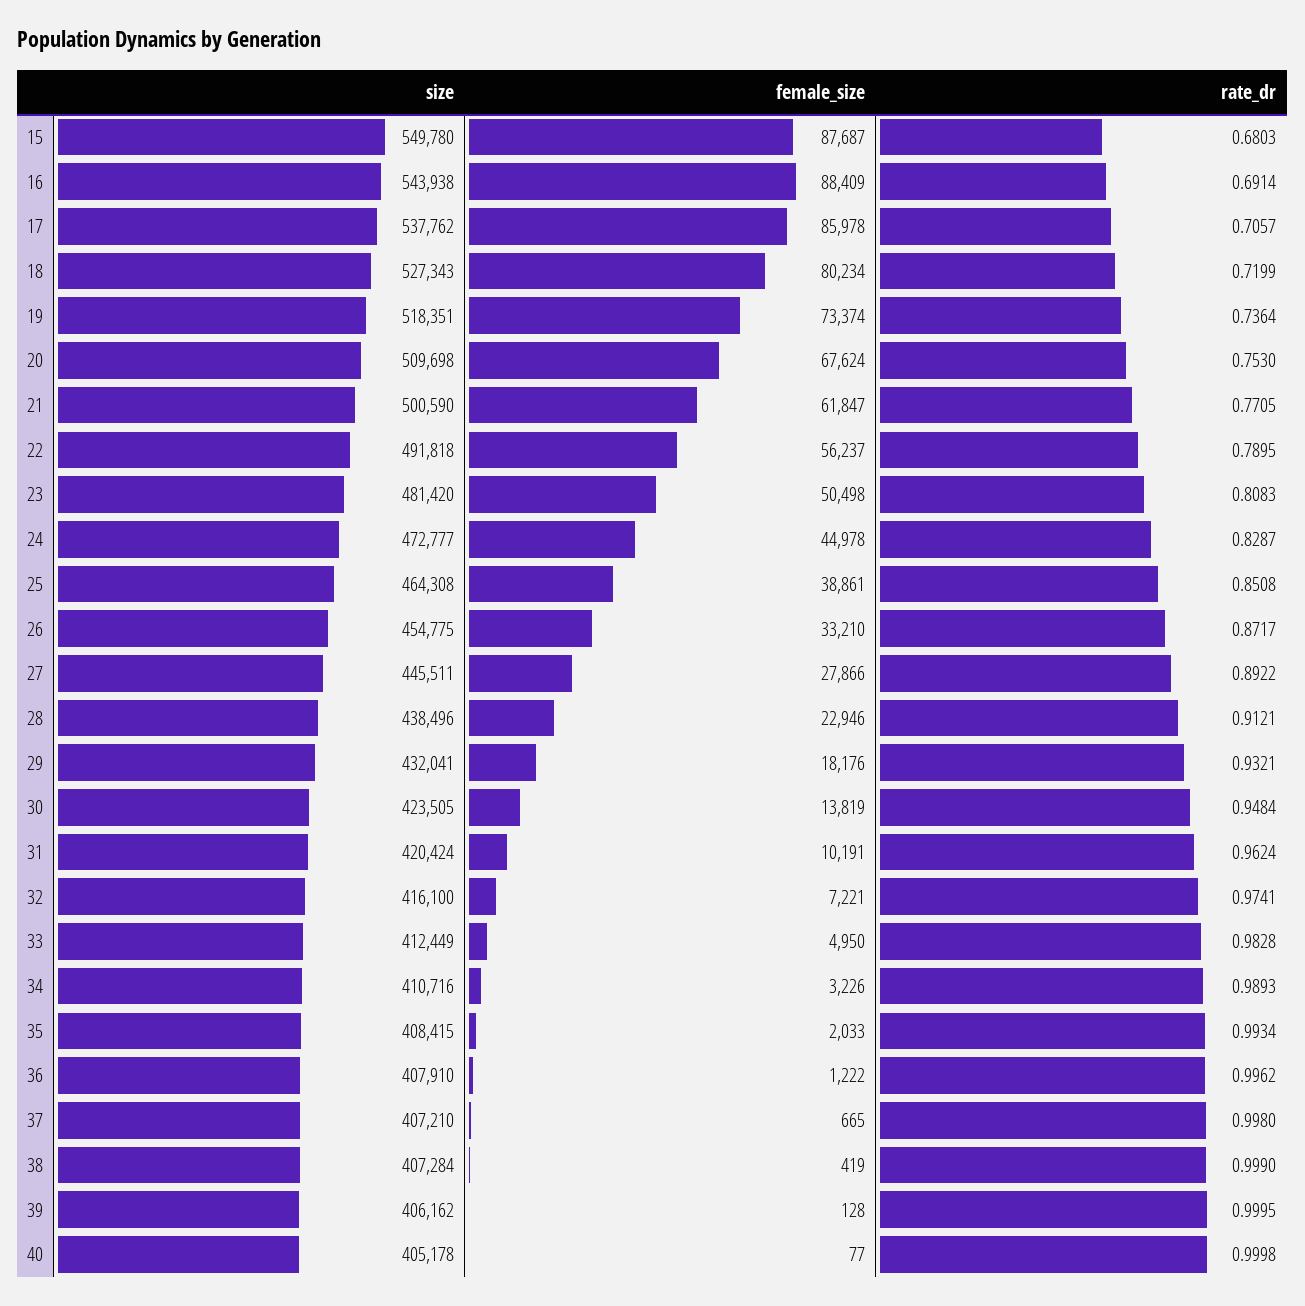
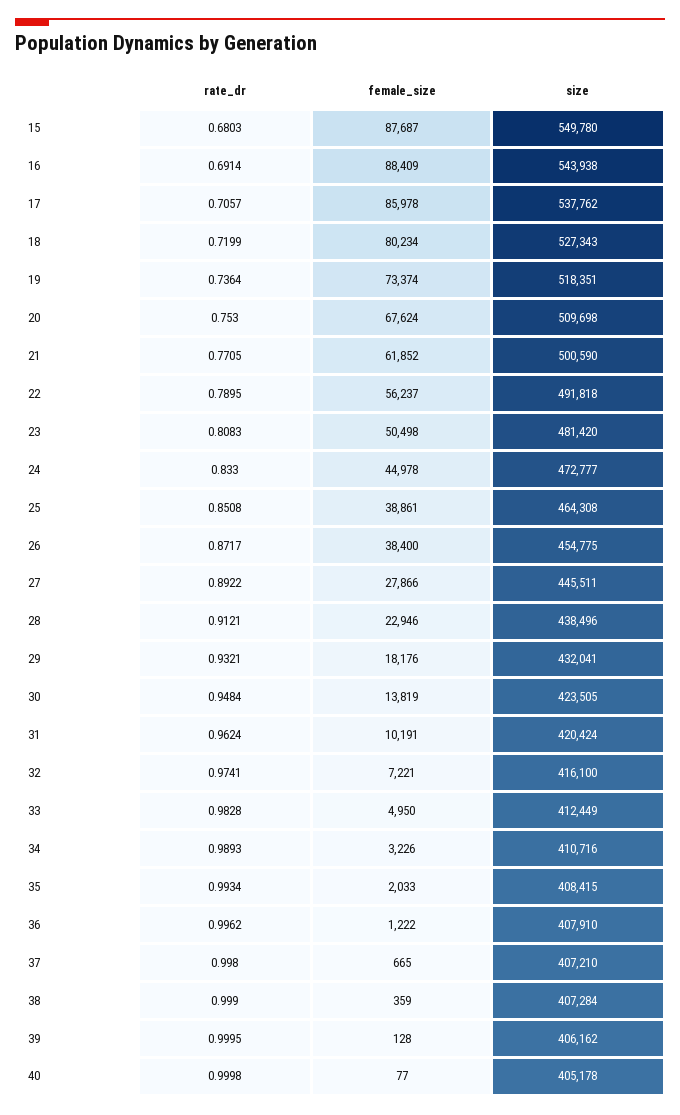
  {
    "size": {
      "15": 549780,
      "16": 543938,
      "17": 537762,
      "18": 527343,
      "19": 518351,
      "20": 509698,
      "21": 500590,
      "22": 491818,
      "23": 481420,
      "24": 472777,
      "25": 464308,
      "26": 454775,
      "27": 445511,
      "28": 438496,
      "29": 432041,
      "30": 423505,
      "31": 420424,
      "32": 416100,
      "33": 412449,
      "34": 410716,
      "35": 408415,
      "36": 407910,
      "37": 407210,
      "38": 407284,
      "39": 406162,
      "40": 405178
    },
    "female_size": {
      "15": 87687,
      "16": 88409,
      "17": 85978,
      "18": 80234,
      "19": 73374,
      "20": 67624,
-     "21": 61847,
+     "21": 61852,
      "22": 56237,
      "23": 50498,
      "24": 44978,
      "25": 38861,
-     "26": 33210,
+     "26": 38400,
      "27": 27866,
      "28": 22946,
      "29": 18176,
      "30": 13819,
      "31": 10191,
      "32": 7221,
      "33": 4950,
      "34": 3226,
      "35": 2033,
      "36": 1222,
      "37": 665,
-     "38": 419,
+     "38": 359,
      "39": 128,
      "40": 77
    },
    "rate_dr": {
      "15": 0.6803,
      "16": 0.6914,
      "17": 0.7057,
      "18": 0.7199,
      "19": 0.7364,
      "20": 0.753,
      "21": 0.7705,
      "22": 0.7895,
      "23": 0.8083,
-     "24": 0.8287,
+     "24": 0.833,
      "25": 0.8508,
      "26": 0.8717,
      "27": 0.8922,
      "28": 0.9121,
      "29": 0.9321,
      "30": 0.9484,
      "31": 0.9624,
      "32": 0.9741,
      "33": 0.9828,
      "34": 0.9893,
      "35": 0.9934,
      "36": 0.9962,
      "37": 0.998,
      "38": 0.999,
      "39": 0.9995,
      "40": 0.9998
    }
  }

